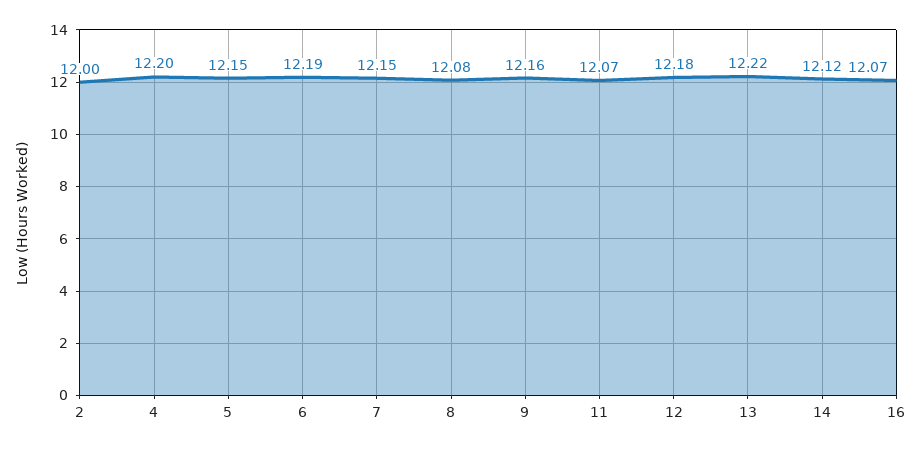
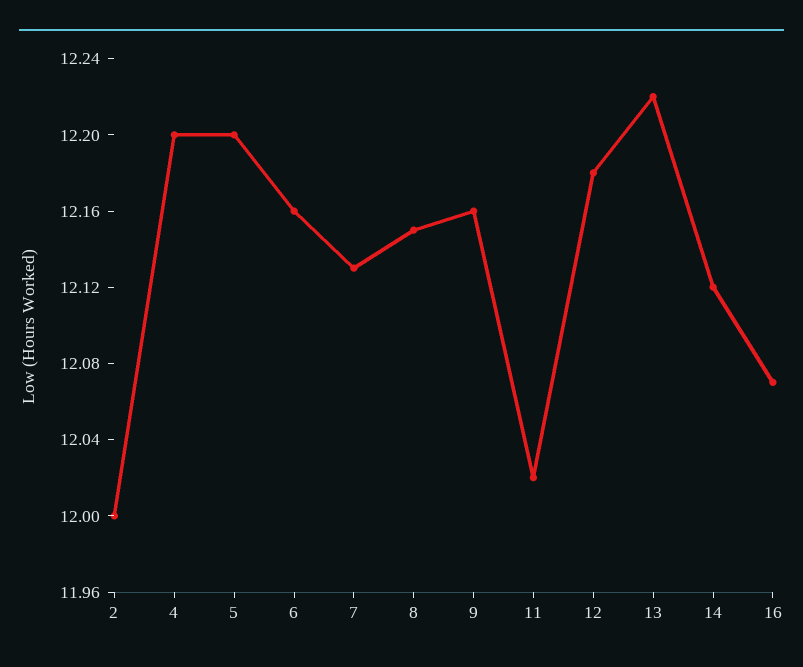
  {
    "2": 12,
    "4": 12.2,
-   "5": 12.15,
+   "5": 12.2,
-   "6": 12.19,
+   "6": 12.16,
-   "7": 12.15,
+   "7": 12.13,
-   "8": 12.08,
+   "8": 12.15,
    "9": 12.16,
-   "11": 12.07,
+   "11": 12.02,
    "12": 12.18,
    "13": 12.22,
    "14": 12.12,
    "16": 12.07
  }

